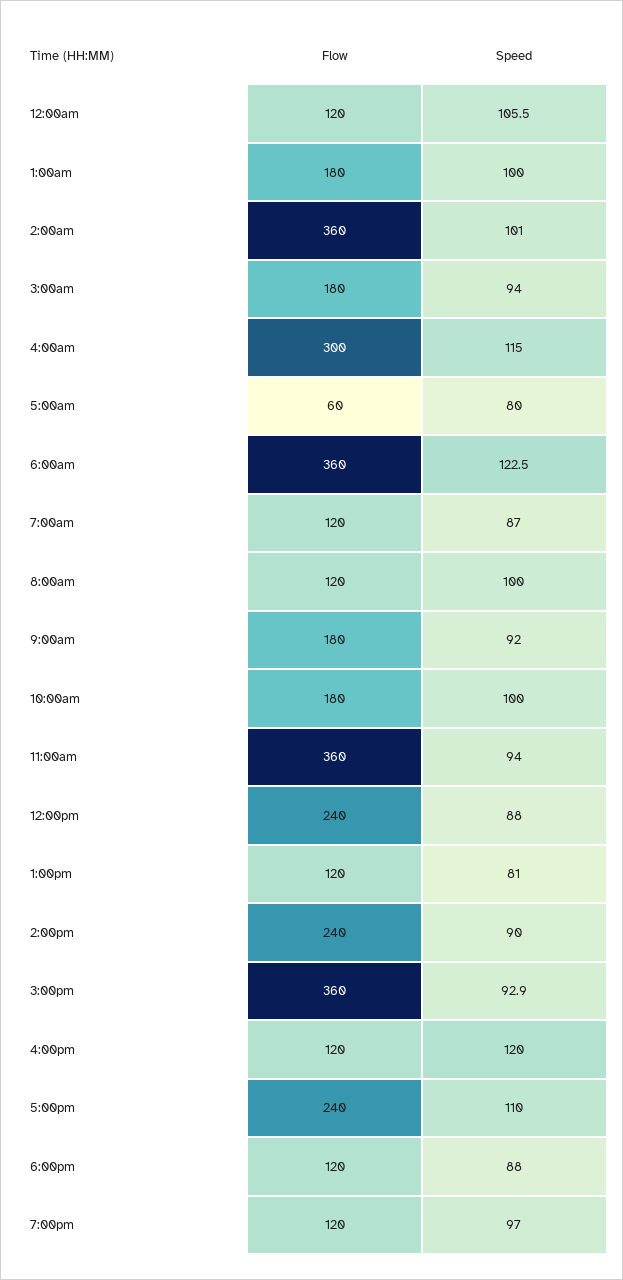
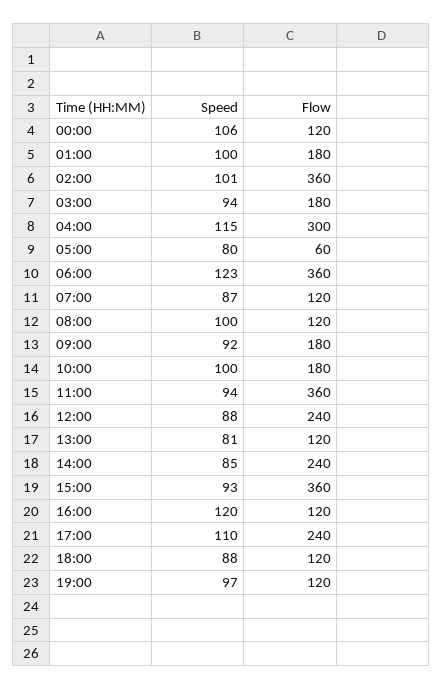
  {
    "Flow": {
      "12:00am": 120,
      "1:00am": 180,
      "2:00am": 360,
      "3:00am": 180,
      "4:00am": 300,
      "5:00am": 60,
      "6:00am": 360,
      "7:00am": 120,
      "8:00am": 120,
      "9:00am": 180,
      "10:00am": 180,
      "11:00am": 360,
      "12:00pm": 240,
      "1:00pm": 120,
      "2:00pm": 240,
      "3:00pm": 360,
      "4:00pm": 120,
      "5:00pm": 240,
      "6:00pm": 120,
      "7:00pm": 120
    },
    "Speed": {
      "12:00am": 105.5,
      "1:00am": 100,
      "2:00am": 101,
      "3:00am": 94,
      "4:00am": 115,
      "5:00am": 80,
      "6:00am": 122.5,
      "7:00am": 87,
      "8:00am": 100,
      "9:00am": 92,
      "10:00am": 100,
      "11:00am": 94,
      "12:00pm": 88,
      "1:00pm": 81,
-     "2:00pm": 90,
+     "2:00pm": 85,
      "3:00pm": 92.9,
      "4:00pm": 120,
      "5:00pm": 110,
      "6:00pm": 88,
      "7:00pm": 97
    }
  }

